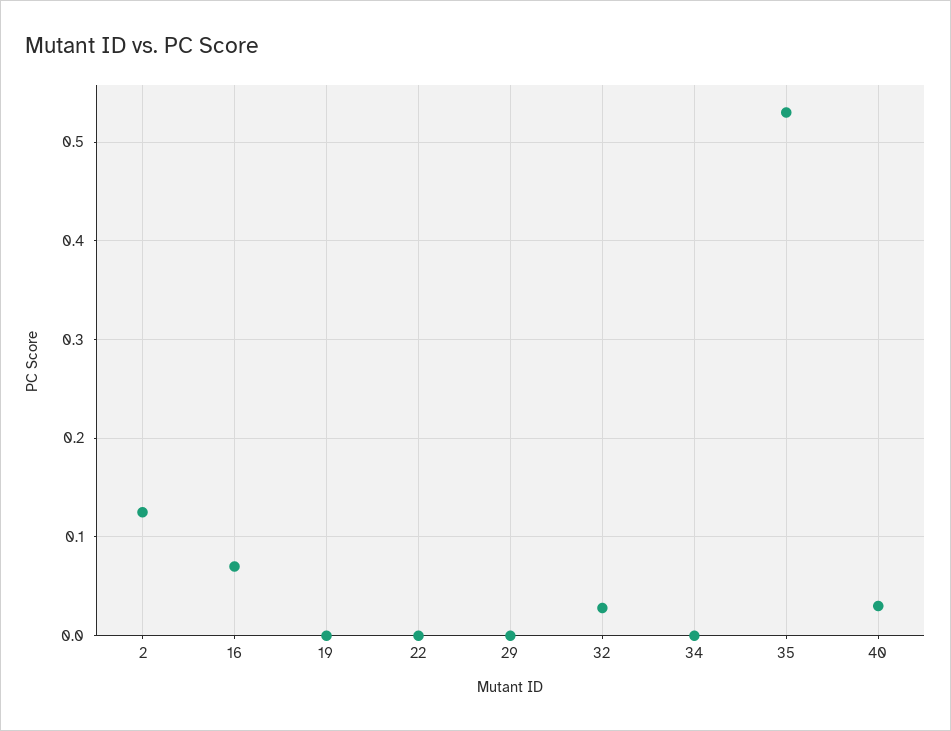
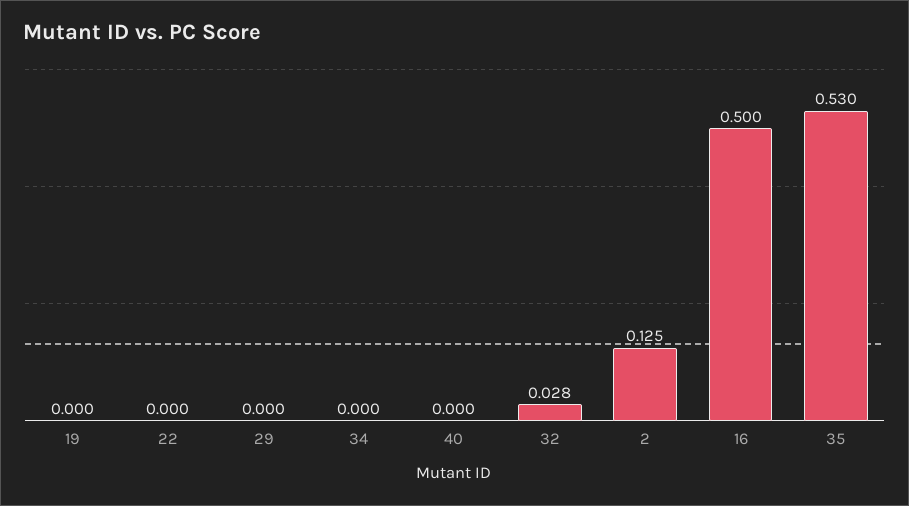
  {
    "2": 0.125,
-   "16": 0.07,
+   "16": 0.5,
    "19": 0,
    "22": 0,
    "29": 0,
    "32": 0.028,
    "34": 0,
    "35": 0.53,
-   "40": 0.03
+   "40": 0
  }

